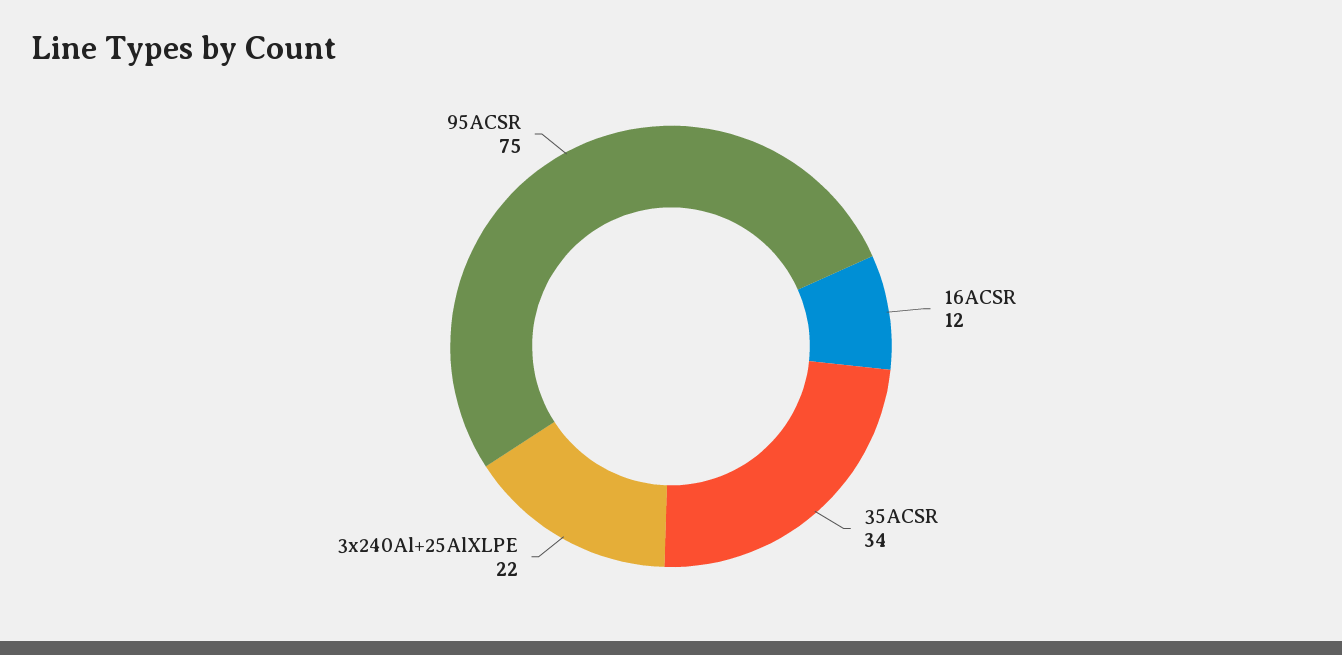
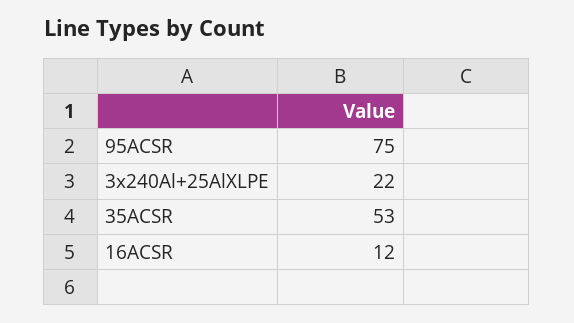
  {
    "16ACSR": 12,
-   "35ACSR": 34,
+   "35ACSR": 53,
    "3x240Al+25AlXLPE": 22,
    "95ACSR": 75
  }

